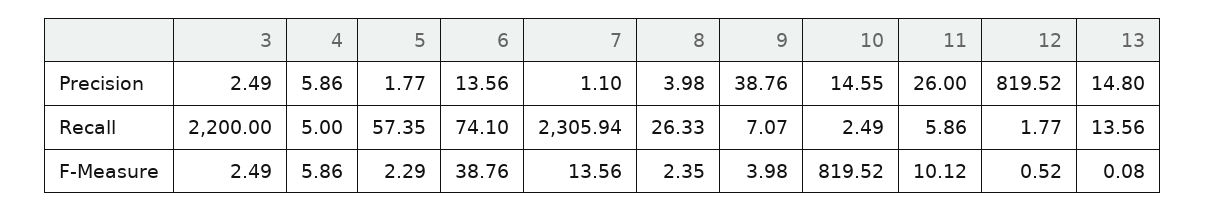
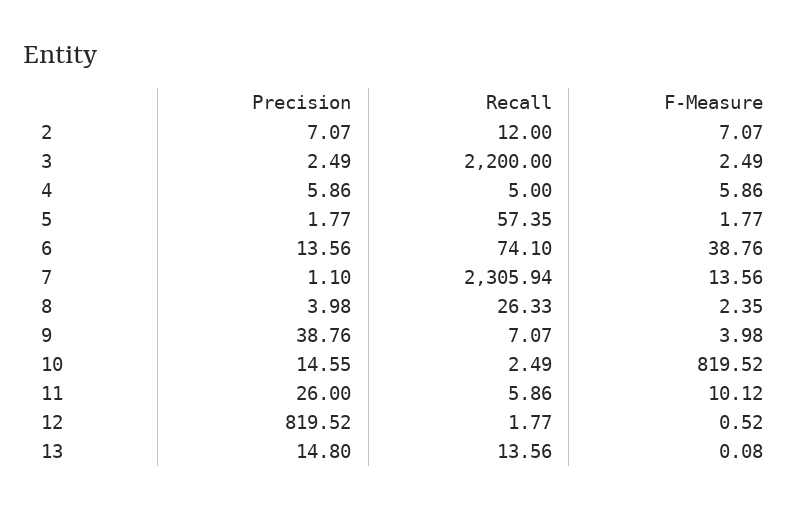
  {
    "3": {
      "Precision": 2.49,
      "Recall": 2200,
      "F-Measure": 2.49
    },
    "4": {
      "Precision": 5.86,
      "Recall": 5,
      "F-Measure": 5.86
    },
    "5": {
      "Precision": 1.77,
      "Recall": 57.35,
-     "F-Measure": 2.29
+     "F-Measure": 1.77
    },
    "6": {
      "Precision": 13.56,
      "Recall": 74.1,
      "F-Measure": 38.76
    },
    "7": {
      "Precision": 1.1,
      "Recall": 2305.94,
      "F-Measure": 13.56
    },
    "8": {
      "Precision": 3.98,
      "Recall": 26.33,
      "F-Measure": 2.35
    },
    "9": {
      "Precision": 38.76,
      "Recall": 7.07,
      "F-Measure": 3.98
    },
    "10": {
      "Precision": 14.55,
      "Recall": 2.49,
      "F-Measure": 819.52
    },
    "11": {
      "Precision": 26,
      "Recall": 5.86,
      "F-Measure": 10.12
    },
    "12": {
      "Precision": 819.52,
      "Recall": 1.77,
      "F-Measure": 0.52
    },
    "13": {
      "Precision": 14.8,
      "Recall": 13.56,
      "F-Measure": 0.08
-   }
+   },
+   "2": {
+     "Precision": 7.07,
+     "Recall": 12,
+     "F-Measure": 7.07
+   }
  }

